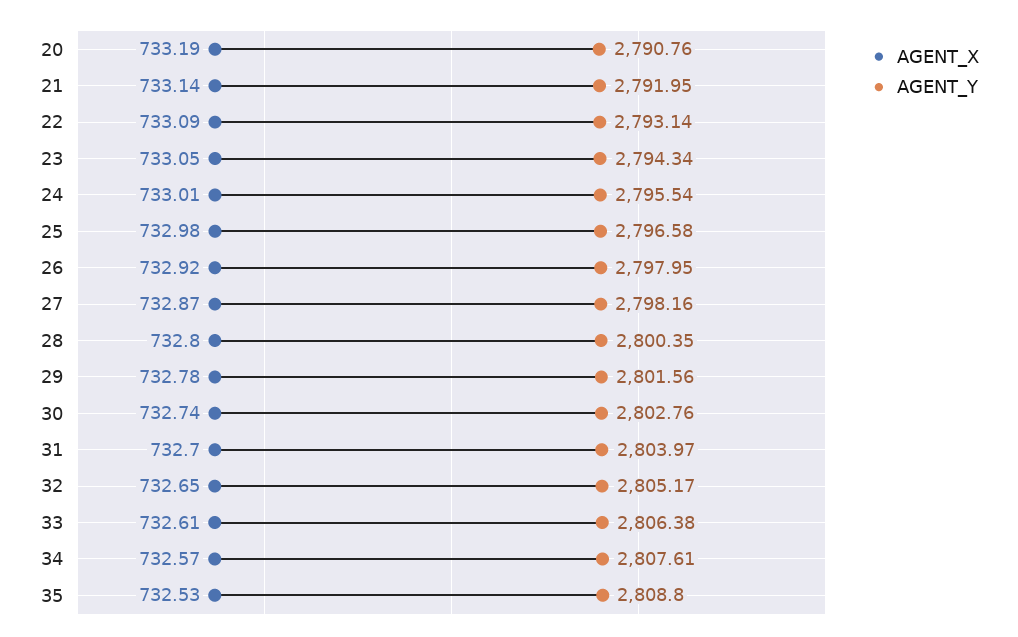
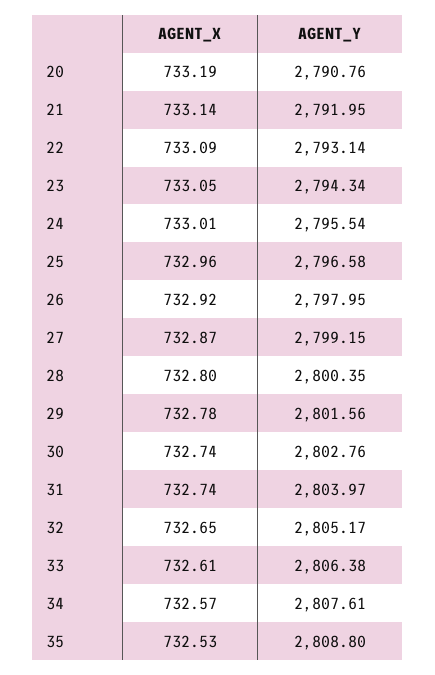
  {
    "AGENT_X": {
      "20": 733.19,
      "21": 733.14,
      "22": 733.09,
      "23": 733.05,
      "24": 733.01,
-     "25": 732.98,
+     "25": 732.96,
      "26": 732.92,
      "27": 732.87,
      "28": 732.8,
      "29": 732.78,
      "30": 732.74,
-     "31": 732.7,
+     "31": 732.74,
      "32": 732.65,
      "33": 732.61,
      "34": 732.57,
      "35": 732.53
    },
    "AGENT_Y": {
      "20": 2790.76,
      "21": 2791.95,
      "22": 2793.14,
      "23": 2794.34,
      "24": 2795.54,
      "25": 2796.58,
      "26": 2797.95,
-     "27": 2798.16,
+     "27": 2799.15,
      "28": 2800.35,
      "29": 2801.56,
      "30": 2802.76,
      "31": 2803.97,
      "32": 2805.17,
      "33": 2806.38,
      "34": 2807.61,
      "35": 2808.8
    }
  }

